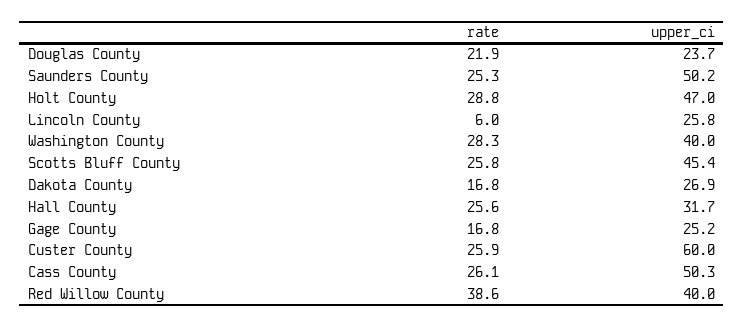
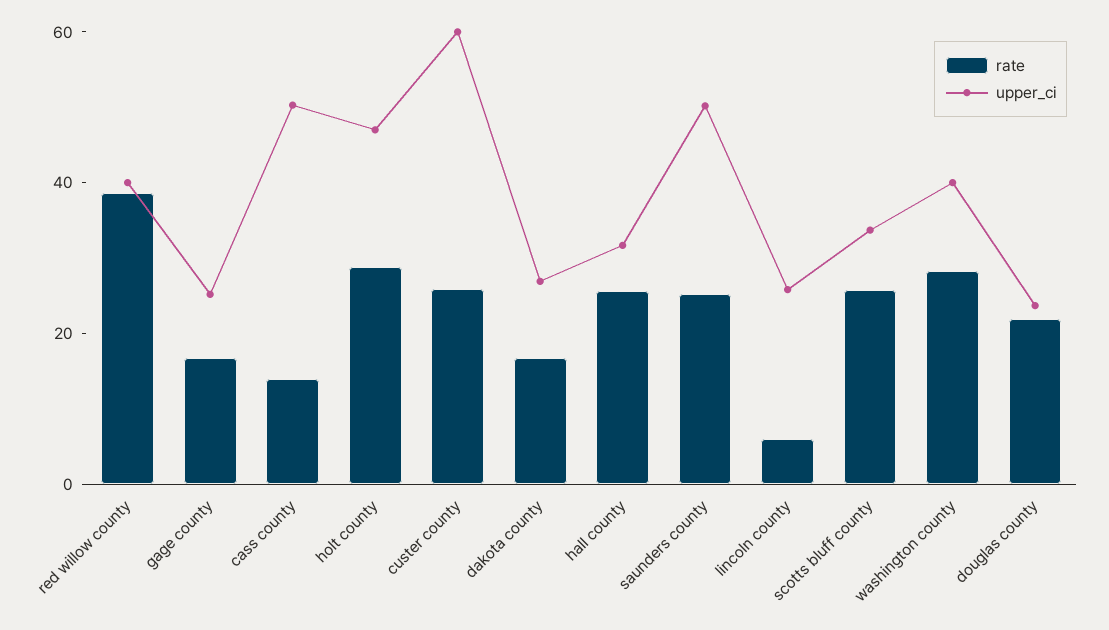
  {
    "rate": {
      "Douglas County": 21.9,
      "Saunders County": 25.3,
      "Holt County": 28.8,
      "Lincoln County": 6,
      "Washington County": 28.3,
      "Scotts Bluff County": 25.8,
      "Dakota County": 16.8,
      "Hall County": 25.6,
      "Gage County": 16.8,
      "Custer County": 25.9,
-     "Cass County": 26.1,
+     "Cass County": 15,
      "Red Willow County": 38.6
    },
    "upper_ci": {
      "Douglas County": 23.7,
      "Saunders County": 50.2,
      "Holt County": 47,
      "Lincoln County": 25.8,
      "Washington County": 40,
-     "Scotts Bluff County": 45.4,
+     "Scotts Bluff County": 35,
      "Dakota County": 26.9,
      "Hall County": 31.7,
      "Gage County": 25.2,
      "Custer County": 60,
      "Cass County": 50.3,
      "Red Willow County": 40
    }
  }

